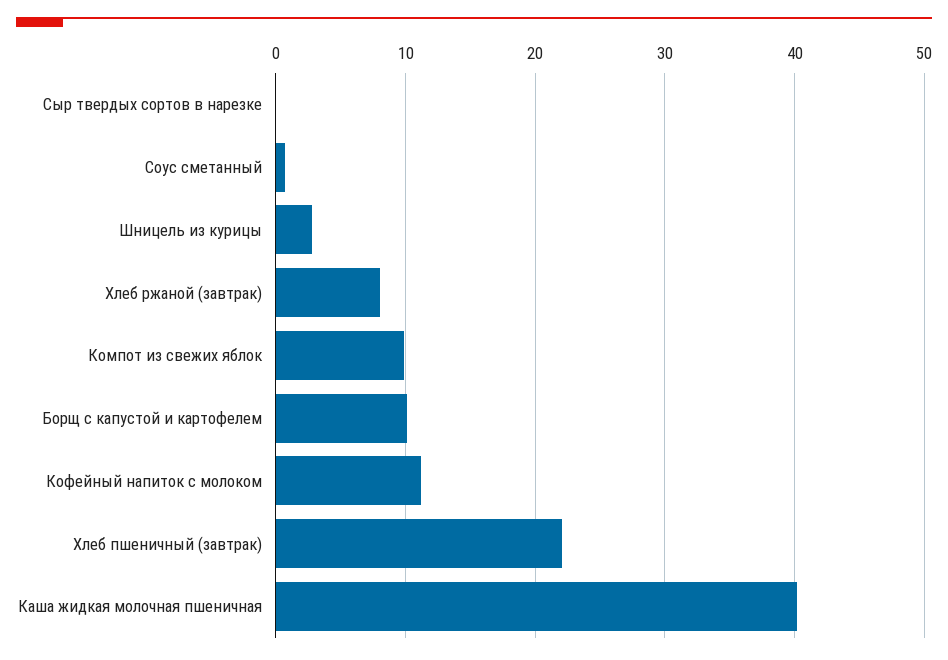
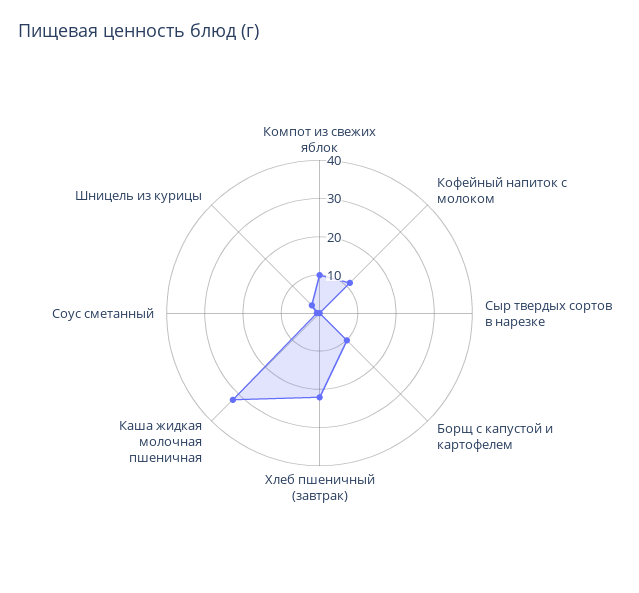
  {
    "Сыр твердых сортов в нарезке": 0,
    "Соус сметанный": 1,
    "Шницель из курицы": 3,
-   "Хлеб ржаной (завтрак)": 8,
    "Компот из свежих яблок": 10,
    "Борщ с капустой и картофелем": 10,
    "Кофейный напиток с молоком": 11,
    "Хлеб пшеничный (завтрак)": 22,
-   "Каша жидкая молочная пшеничная": 40
+   "Каша жидкая молочная пшеничная": 32.5
  }

